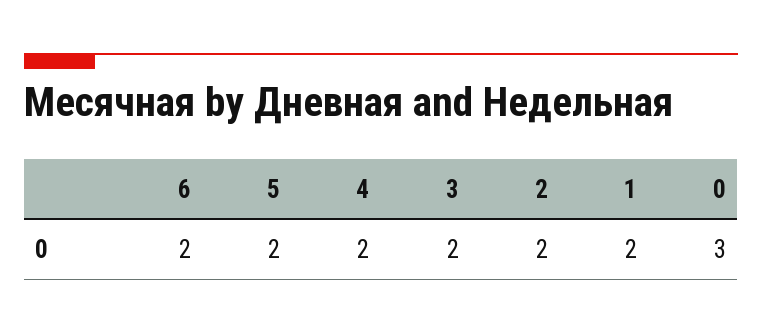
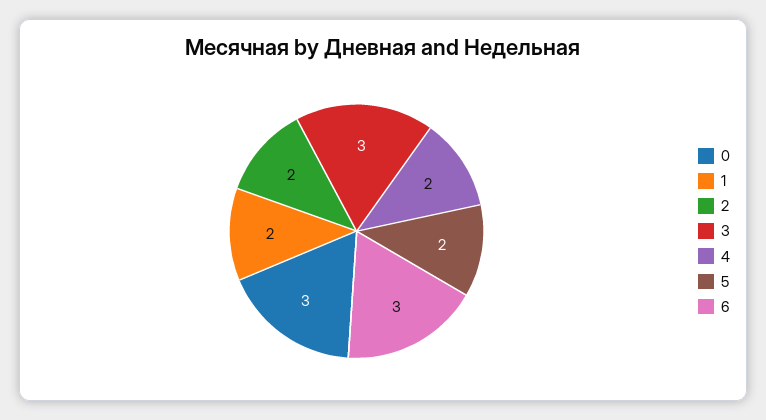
  {
-   "6": 2,
+   "6": 3,
    "5": 2,
    "4": 2,
-   "3": 2,
+   "3": 3,
    "2": 2,
    "1": 2,
    "0": 3
  }

